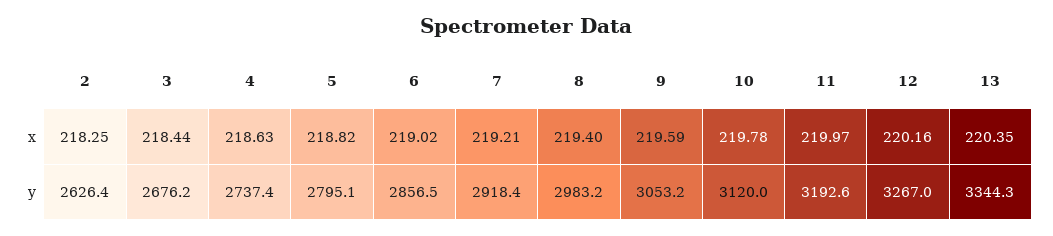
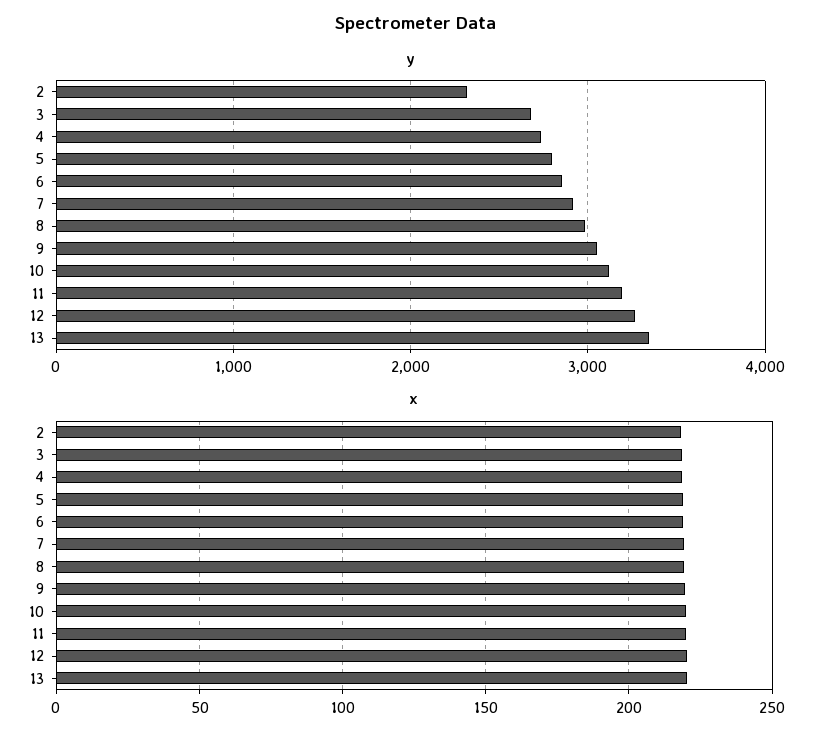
  {
    "x": {
      "2": 218.25,
      "3": 218.44,
      "4": 218.63,
      "5": 218.82,
      "6": 219.02,
      "7": 219.21,
      "8": 219.4,
      "9": 219.59,
      "10": 219.78,
      "11": 219.97,
      "12": 220.16,
      "13": 220.35
    },
    "y": {
-     "2": 2626.4,
+     "2": 2300,
      "3": 2676.2,
      "4": 2737.4,
      "5": 2795.1,
      "6": 2856.5,
      "7": 2918.4,
      "8": 2983.2,
      "9": 3053.2,
      "10": 3120,
      "11": 3192.6,
      "12": 3267,
      "13": 3344.3
    }
  }

